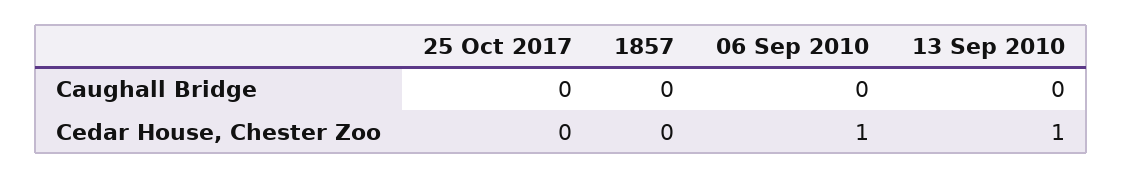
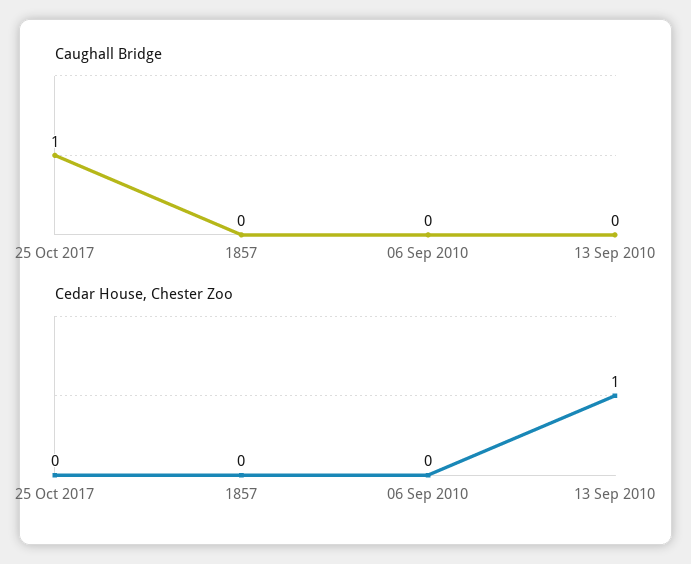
  {
    "Caughall Bridge": {
-     "25 Oct 2017": 0,
+     "25 Oct 2017": 1,
      "1857": 0,
      "06 Sep 2010": 0,
      "13 Sep 2010": 0
    },
    "Cedar House, Chester Zoo": {
      "25 Oct 2017": 0,
      "1857": 0,
-     "06 Sep 2010": 1,
+     "06 Sep 2010": 0,
      "13 Sep 2010": 1
    }
  }

